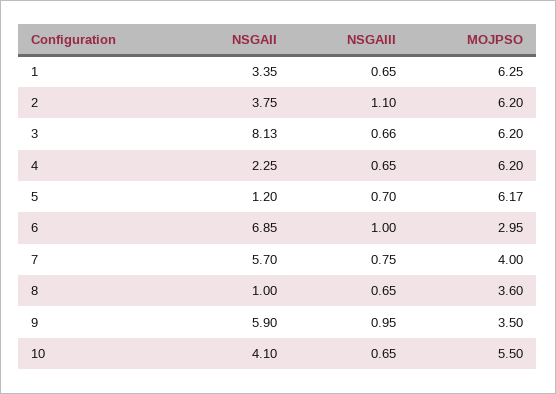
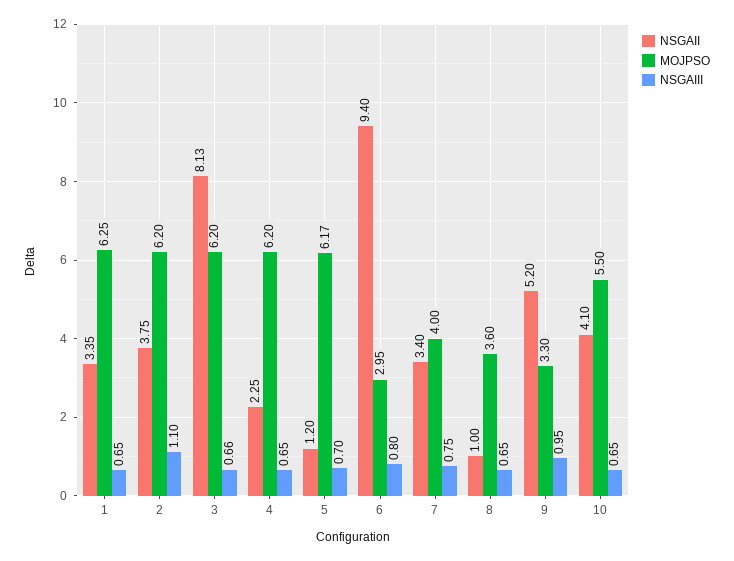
  {
    "NSGAII": {
      "1": 3.35,
      "2": 3.75,
      "3": 8.13,
      "4": 2.25,
      "5": 1.2,
-     "6": 6.85,
+     "6": 9.4,
-     "7": 5.7,
+     "7": 3.4,
      "8": 1,
-     "9": 5.9,
+     "9": 5.2,
      "10": 4.1
    },
    "NSGAIII": {
      "1": 0.65,
      "2": 1.1,
      "3": 0.66,
      "4": 0.65,
      "5": 0.7,
-     "6": 1,
+     "6": 0.8,
      "7": 0.75,
      "8": 0.65,
      "9": 0.95,
      "10": 0.65
    },
    "MOJPSO": {
      "1": 6.25,
      "2": 6.2,
      "3": 6.2,
      "4": 6.2,
      "5": 6.17,
      "6": 2.95,
      "7": 4,
      "8": 3.6,
-     "9": 3.5,
+     "9": 3.3,
      "10": 5.5
    }
  }

